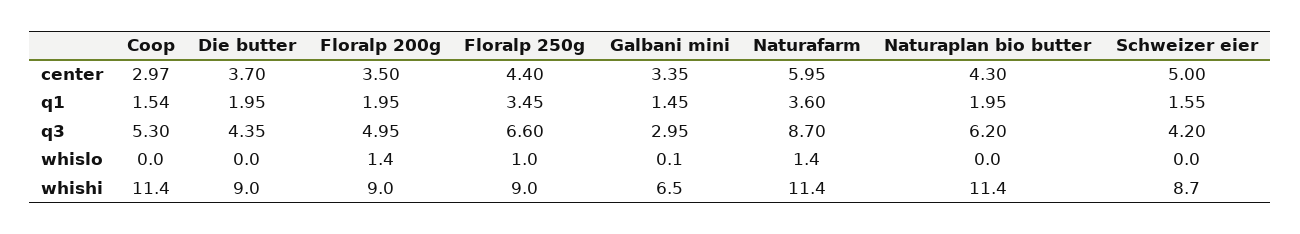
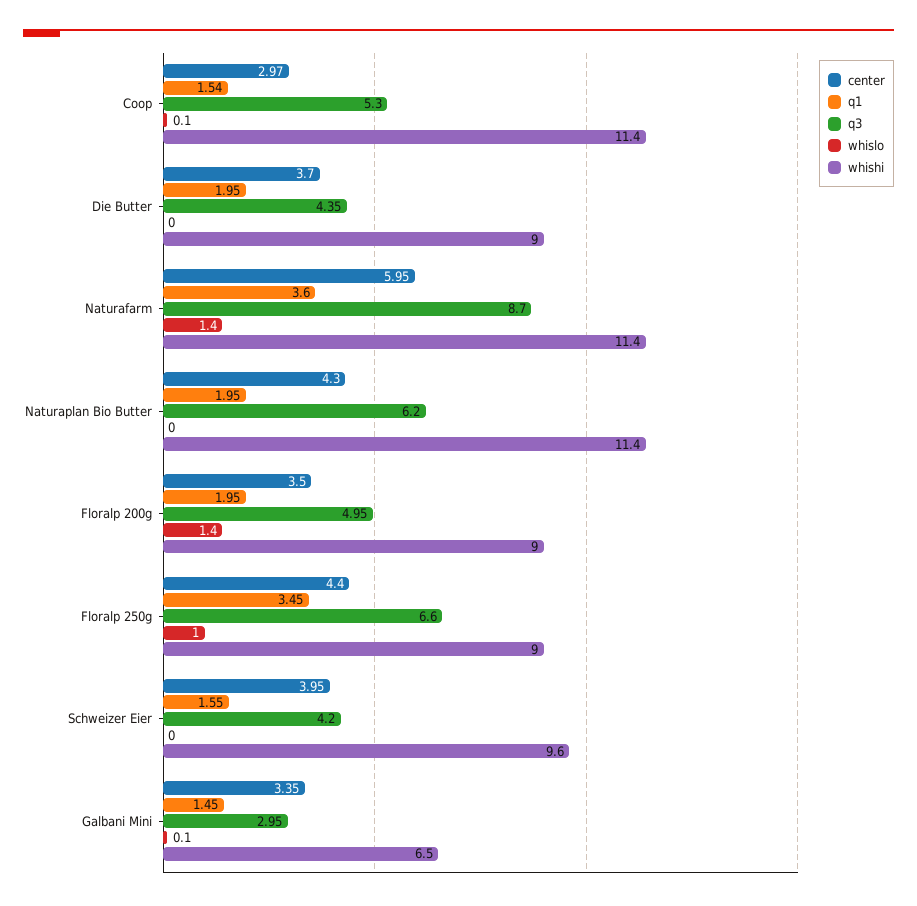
  {
    "center": {
      "Coop": 2.97,
      "Die butter": 3.7,
      "Floralp 200g": 3.5,
      "Floralp 250g": 4.4,
      "Galbani mini": 3.35,
      "Naturafarm": 5.95,
      "Naturaplan bio butter": 4.3,
-     "Schweizer eier": 5
+     "Schweizer eier": 3.95
    },
    "q1": {
      "Coop": 1.54,
      "Die butter": 1.95,
      "Floralp 200g": 1.95,
      "Floralp 250g": 3.45,
      "Galbani mini": 1.45,
      "Naturafarm": 3.6,
      "Naturaplan bio butter": 1.95,
      "Schweizer eier": 1.55
    },
    "q3": {
      "Coop": 5.3,
      "Die butter": 4.35,
      "Floralp 200g": 4.95,
      "Floralp 250g": 6.6,
      "Galbani mini": 2.95,
      "Naturafarm": 8.7,
      "Naturaplan bio butter": 6.2,
      "Schweizer eier": 4.2
    },
    "whislo": {
-     "Coop": 0,
+     "Coop": 0.1,
      "Die butter": 0,
      "Floralp 200g": 1.4,
      "Floralp 250g": 1,
      "Galbani mini": 0.1,
      "Naturafarm": 1.4,
      "Naturaplan bio butter": 0,
      "Schweizer eier": 0
    },
    "whishi": {
      "Coop": 11.4,
      "Die butter": 9,
      "Floralp 200g": 9,
      "Floralp 250g": 9,
      "Galbani mini": 6.5,
      "Naturafarm": 11.4,
      "Naturaplan bio butter": 11.4,
-     "Schweizer eier": 8.7
+     "Schweizer eier": 9.6
    }
  }

